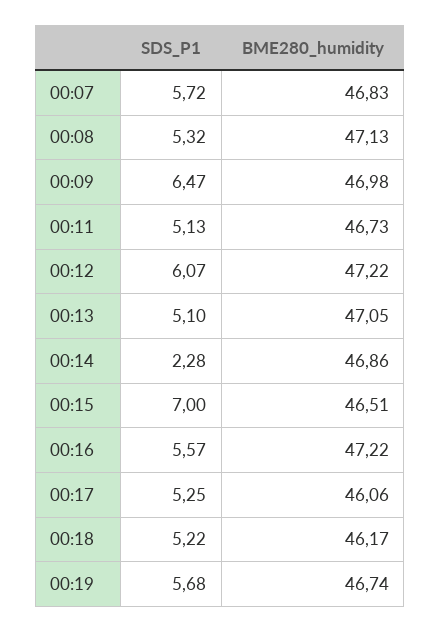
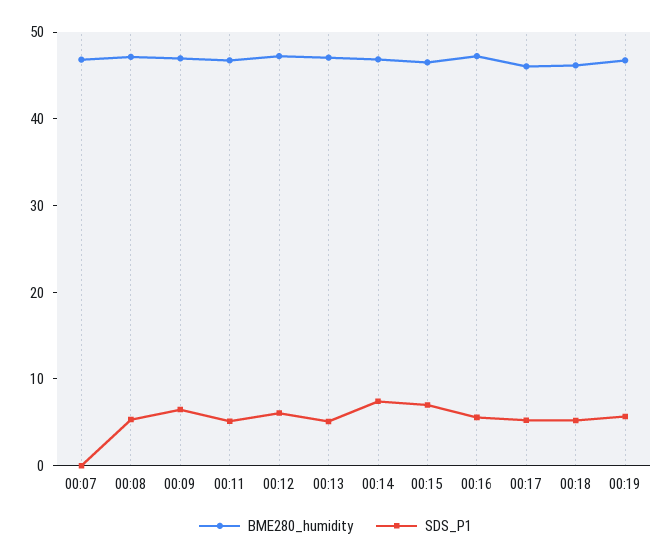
  {
    "SDS_P1": {
-     "00:07": 5.72,
+     "00:07": 0,
      "00:08": 5.32,
      "00:09": 6.47,
      "00:11": 5.13,
      "00:12": 6.07,
      "00:13": 5.1,
-     "00:14": 2.28,
+     "00:14": 8,
      "00:15": 7,
      "00:16": 5.57,
      "00:17": 5.25,
      "00:18": 5.22,
      "00:19": 5.68
    },
    "BME280_humidity": {
      "00:07": 46.83,
      "00:08": 47.13,
      "00:09": 46.98,
      "00:11": 46.73,
      "00:12": 47.22,
      "00:13": 47.05,
      "00:14": 46.86,
      "00:15": 46.51,
      "00:16": 47.22,
      "00:17": 46.06,
      "00:18": 46.17,
      "00:19": 46.74
    }
  }

